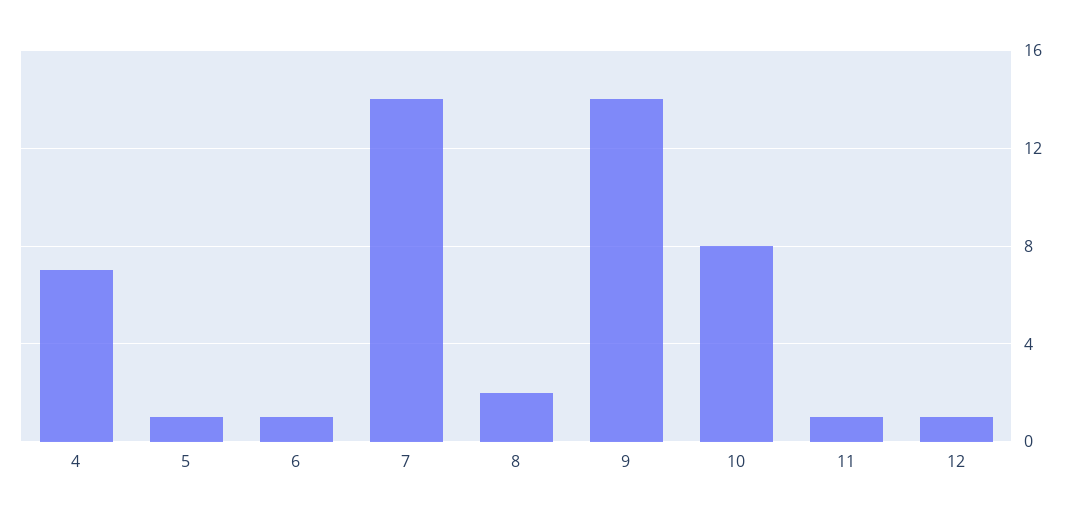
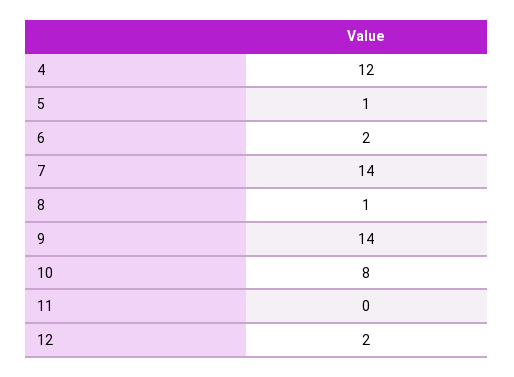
  {
-   "4": 7,
+   "4": 12,
    "5": 1,
-   "6": 1,
+   "6": 2,
    "7": 14,
-   "8": 2,
+   "8": 1,
    "9": 14,
    "10": 8,
-   "11": 1,
+   "11": 0,
-   "12": 1
+   "12": 2
  }

